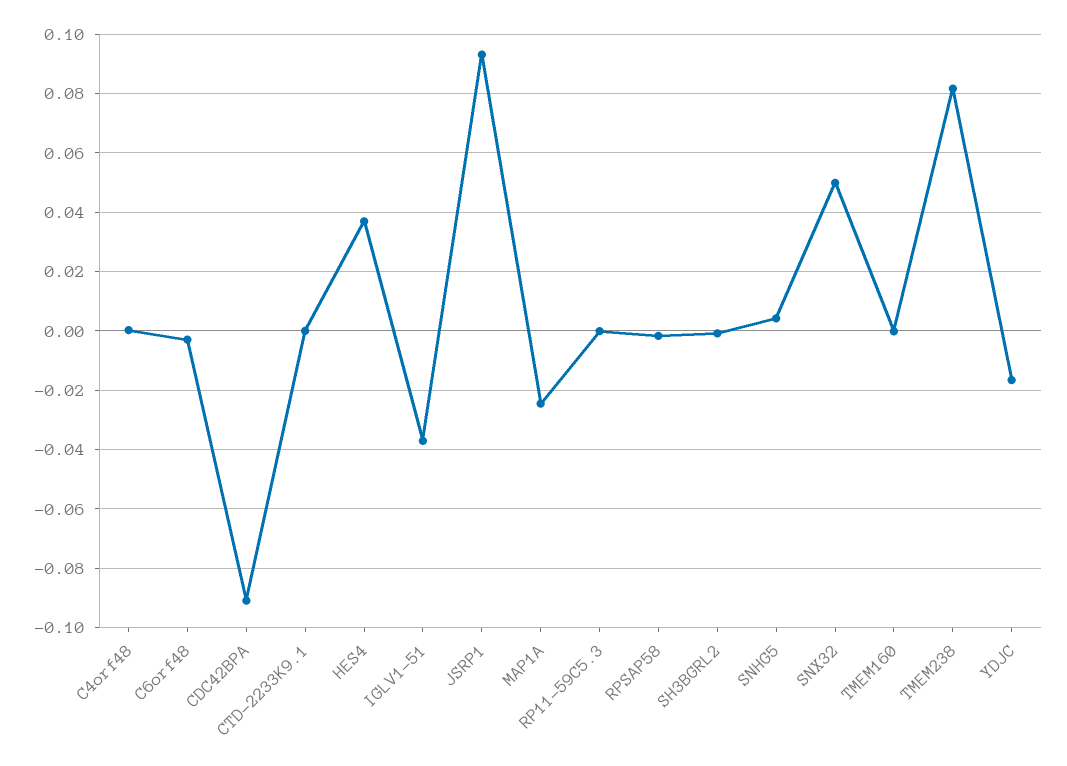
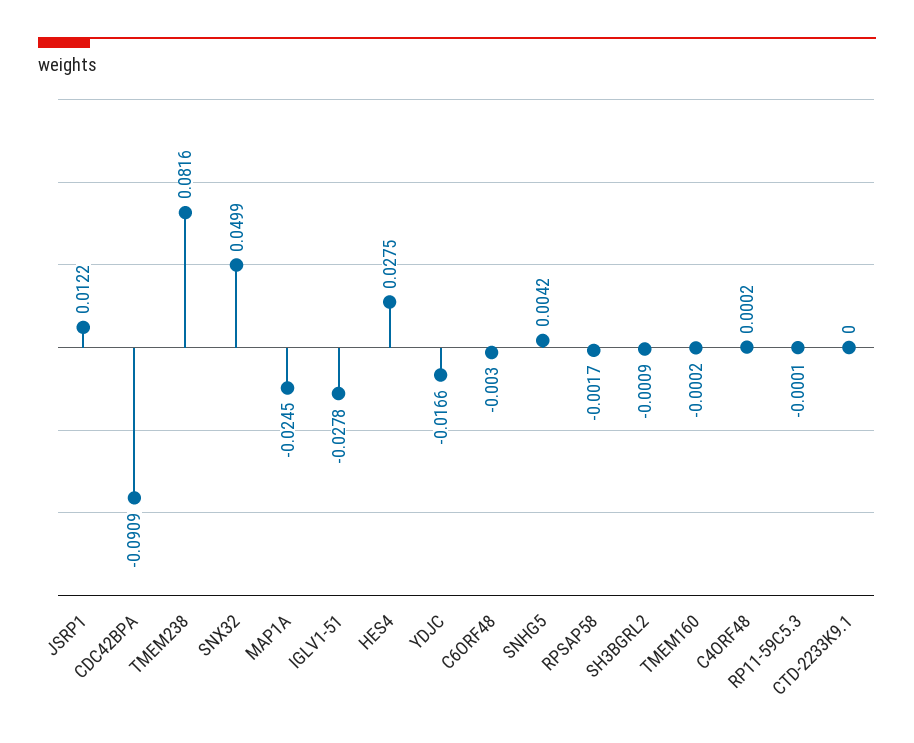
  {
    "C4orf48": 0.0002,
    "C6orf48": -0.003,
    "CDC42BPA": -0.0909,
    "CTD-2233K9.1": 0,
-   "HES4": 0.0375,
+   "HES4": 0.0275,
-   "IGLV1-51": -0.0375,
+   "IGLV1-51": -0.0278,
-   "JSRP1": 0.0925,
+   "JSRP1": 0.0122,
    "MAP1A": -0.0245,
    "RP11-59C5.3": -0.0001,
    "RPSAP58": -0.0017,
    "SH3BGRL2": -0.0009,
    "SNHG5": 0.0042,
    "SNX32": 0.0499,
    "TMEM160": -0.0002,
    "TMEM238": 0.0816,
    "YDJC": -0.0166
  }

